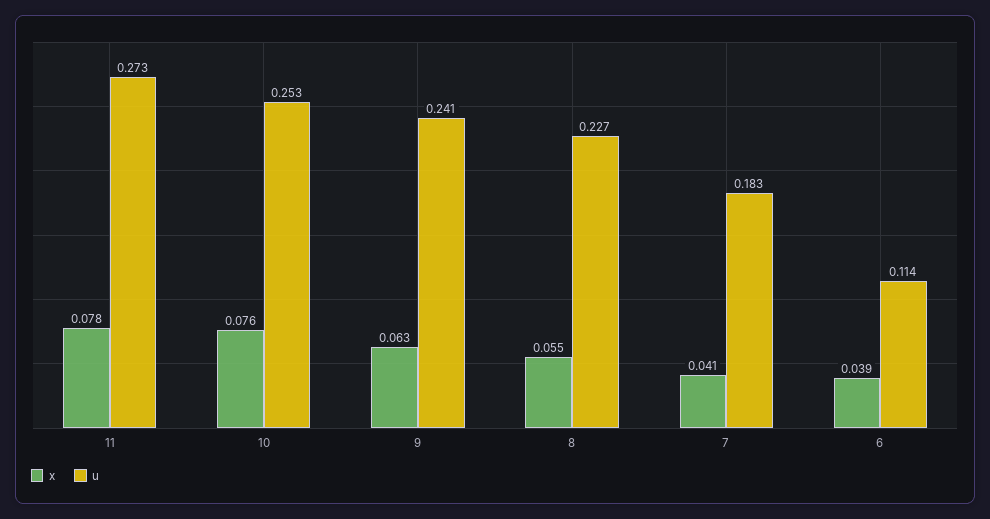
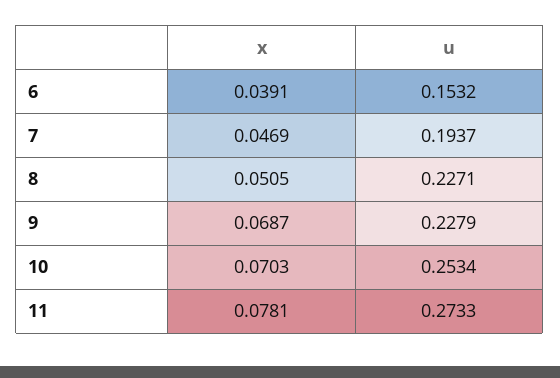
  {
    "x": {
      "11": 0.0781,
-     "10": 0.076,
+     "10": 0.0703,
-     "9": 0.063,
+     "9": 0.0687,
-     "8": 0.055,
+     "8": 0.0505,
-     "7": 0.041,
+     "7": 0.0469,
      "6": 0.0391
    },
    "u": {
      "11": 0.2733,
      "10": 0.2534,
-     "9": 0.241,
+     "9": 0.2279,
      "8": 0.2271,
-     "7": 0.183,
+     "7": 0.1937,
-     "6": 0.114
+     "6": 0.1532
    }
  }

